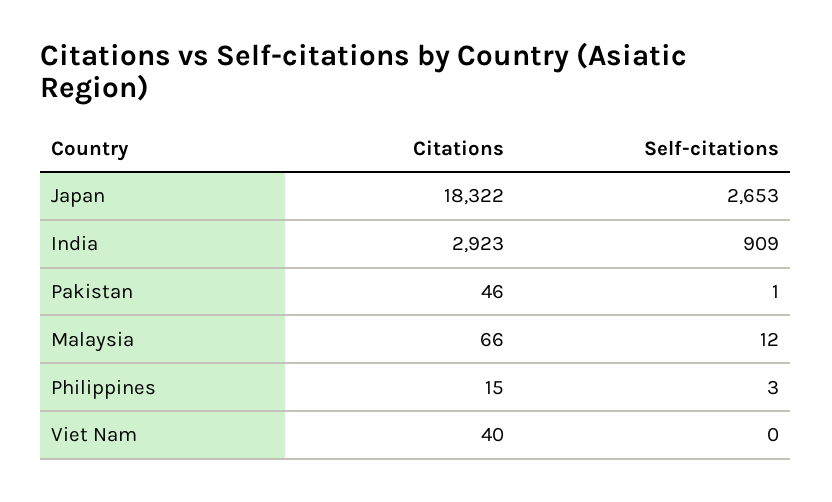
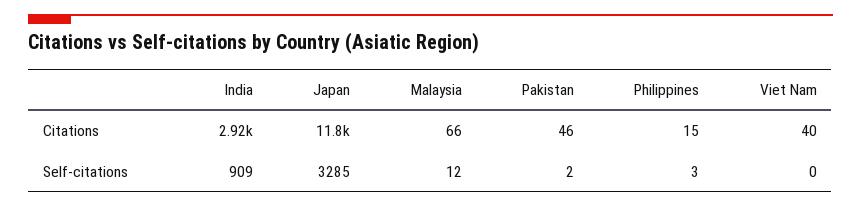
  {
    "Citations": {
-     "Japan": 18322,
+     "Japan": 11800,
      "India": 2923,
      "Pakistan": 46,
      "Malaysia": 66,
      "Philippines": 15,
      "Viet Nam": 40
    },
    "Self-citations": {
-     "Japan": 2653,
+     "Japan": 3285,
      "India": 909,
-     "Pakistan": 1,
+     "Pakistan": 2,
      "Malaysia": 12,
      "Philippines": 3,
      "Viet Nam": 0
    }
  }

